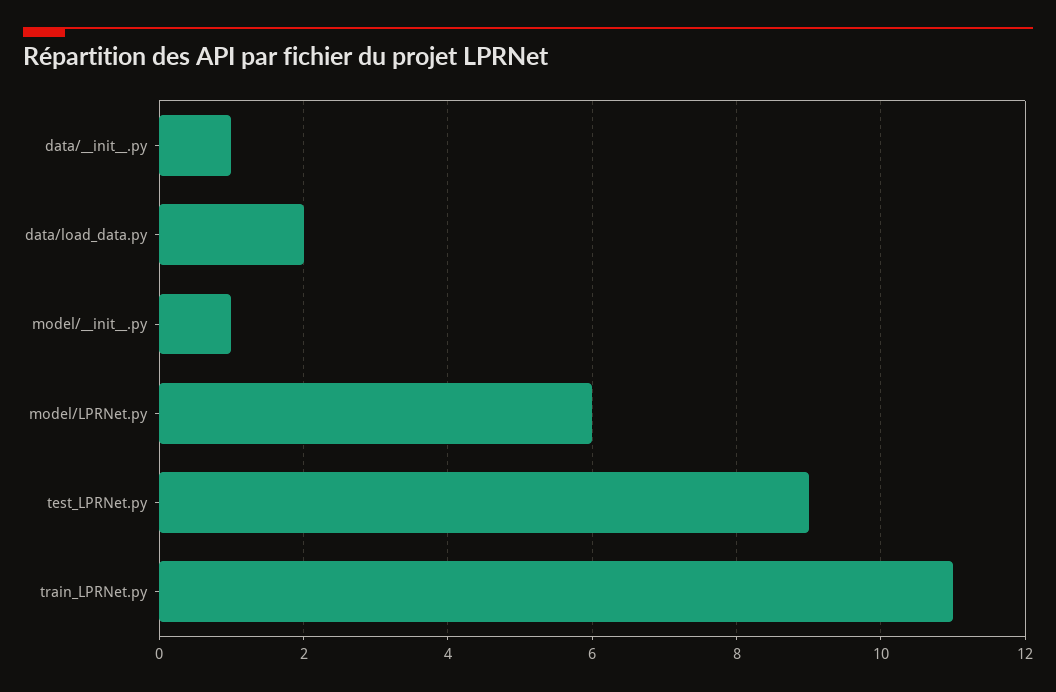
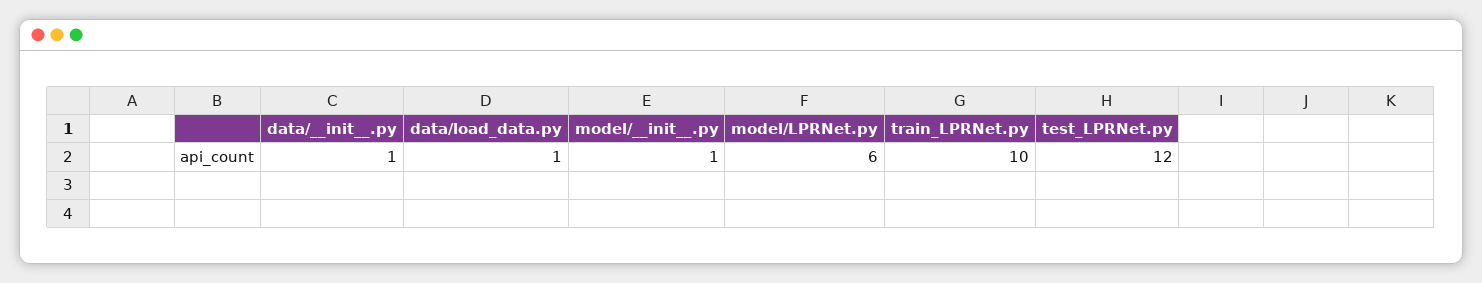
  {
    "data/__init__.py": 1,
-   "data/load_data.py": 2,
+   "data/load_data.py": 1,
    "model/__init__.py": 1,
    "model/LPRNet.py": 6,
-   "test_LPRNet.py": 9,
+   "test_LPRNet.py": 12,
-   "train_LPRNet.py": 11
+   "train_LPRNet.py": 10
  }

